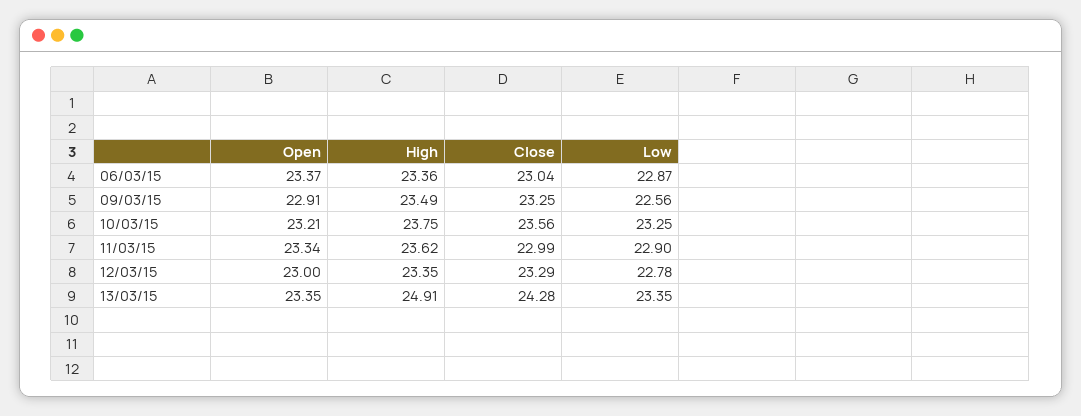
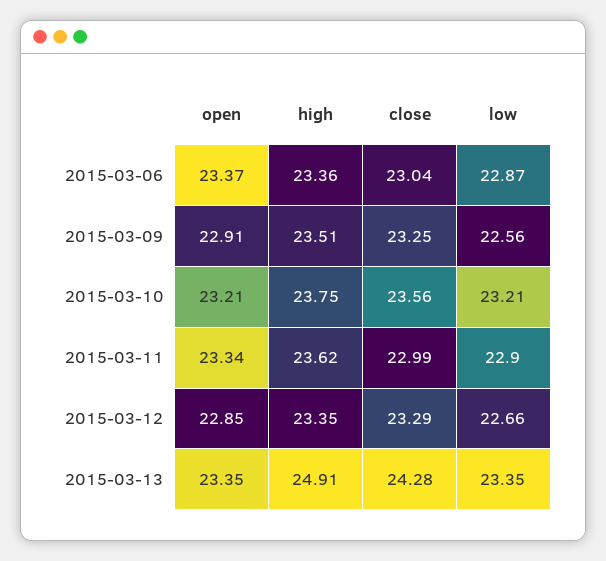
  {
    "Open": {
      "06/03/15": 23.37,
      "09/03/15": 22.91,
      "10/03/15": 23.21,
      "11/03/15": 23.34,
-     "12/03/15": 23,
+     "12/03/15": 22.85,
      "13/03/15": 23.35
    },
    "High": {
      "06/03/15": 23.36,
-     "09/03/15": 23.49,
+     "09/03/15": 23.51,
      "10/03/15": 23.75,
      "11/03/15": 23.62,
      "12/03/15": 23.35,
      "13/03/15": 24.91
    },
    "Close": {
      "06/03/15": 23.04,
      "09/03/15": 23.25,
      "10/03/15": 23.56,
      "11/03/15": 22.99,
      "12/03/15": 23.29,
      "13/03/15": 24.28
    },
    "Low": {
      "06/03/15": 22.87,
      "09/03/15": 22.56,
-     "10/03/15": 23.25,
+     "10/03/15": 23.21,
      "11/03/15": 22.9,
-     "12/03/15": 22.78,
+     "12/03/15": 22.66,
      "13/03/15": 23.35
    }
  }

